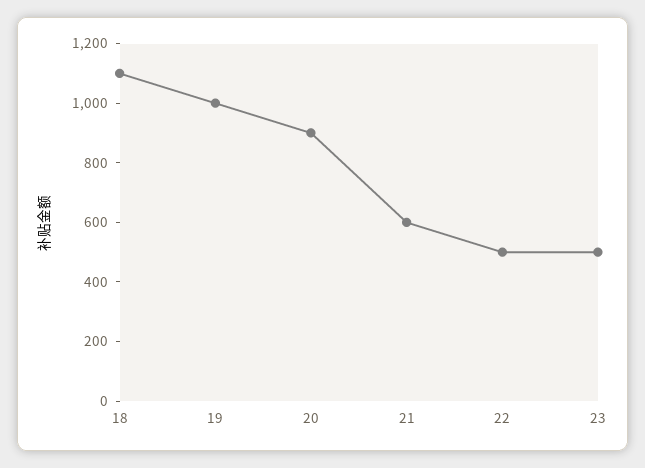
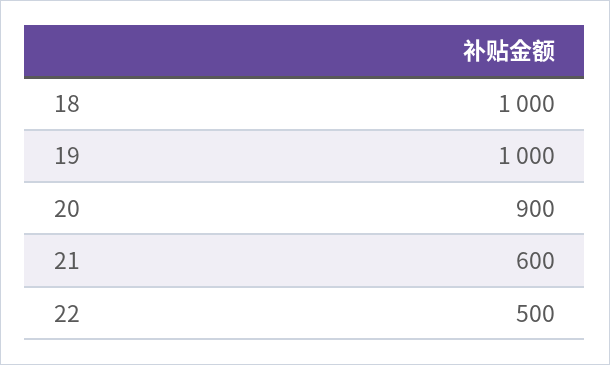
  {
-   "18": 1100,
+   "18": 1000,
    "19": 1000,
    "20": 900,
    "21": 600,
-   "22": 500,
+   "22": 500
-   "23": 500
  }

